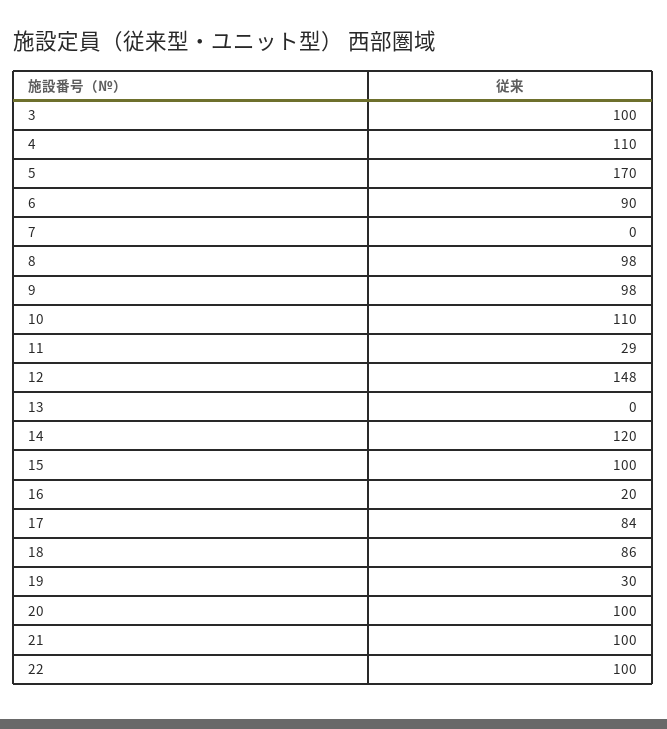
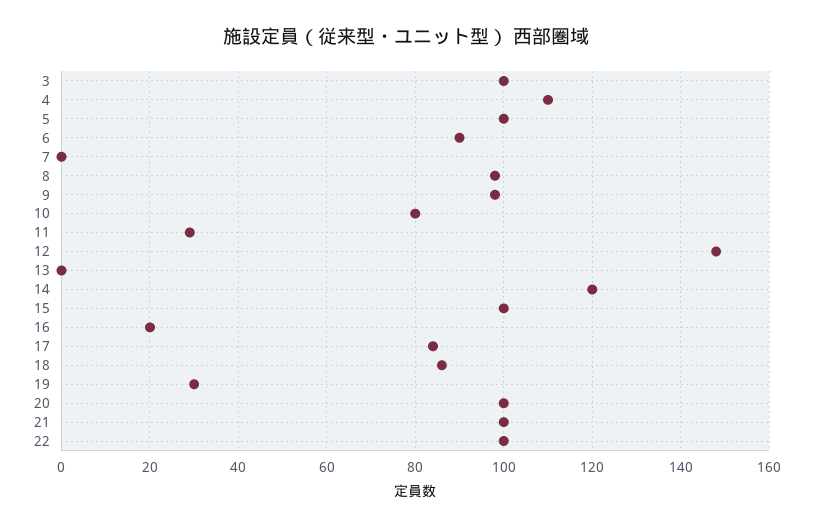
  {
    "3": 100,
    "4": 110,
-   "5": 170,
+   "5": 100,
    "6": 90,
    "7": 0,
    "8": 98,
    "9": 98,
-   "10": 110,
+   "10": 80,
    "11": 29,
    "12": 148,
    "13": 0,
    "14": 120,
    "15": 100,
    "16": 20,
    "17": 84,
    "18": 86,
    "19": 30,
    "20": 100,
    "21": 100,
    "22": 100
  }

